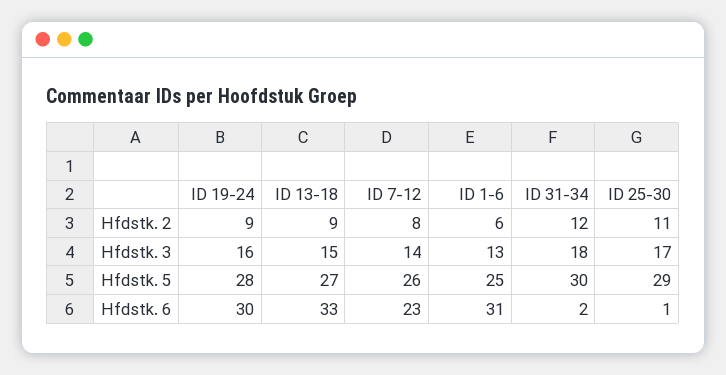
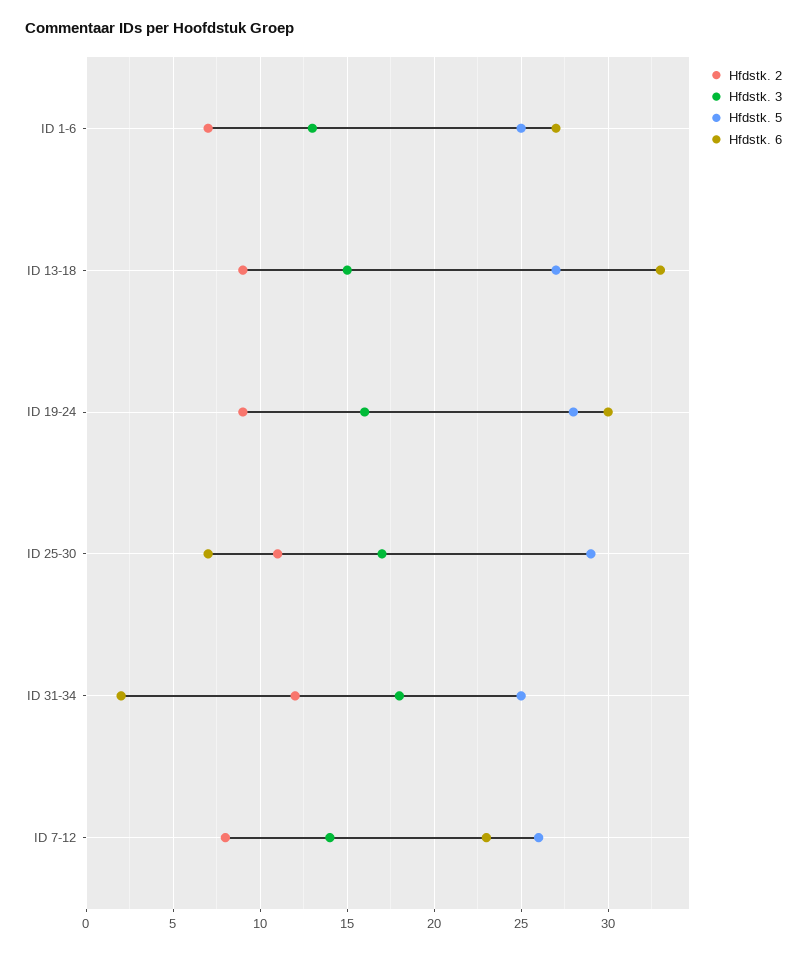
  {
    "Hfdstk. 2": {
      "ID 19-24": 9,
      "ID 13-18": 9,
      "ID 7-12": 8,
-     "ID 1-6": 6,
+     "ID 1-6": 7,
      "ID 31-34": 12,
      "ID 25-30": 11
    },
    "Hfdstk. 3": {
      "ID 19-24": 16,
      "ID 13-18": 15,
      "ID 7-12": 14,
      "ID 1-6": 13,
      "ID 31-34": 18,
      "ID 25-30": 17
    },
    "Hfdstk. 5": {
      "ID 19-24": 28,
      "ID 13-18": 27,
      "ID 7-12": 26,
      "ID 1-6": 25,
-     "ID 31-34": 30,
+     "ID 31-34": 25,
      "ID 25-30": 29
    },
    "Hfdstk. 6": {
      "ID 19-24": 30,
      "ID 13-18": 33,
      "ID 7-12": 23,
-     "ID 1-6": 31,
+     "ID 1-6": 27,
      "ID 31-34": 2,
-     "ID 25-30": 1
+     "ID 25-30": 7
    }
  }

